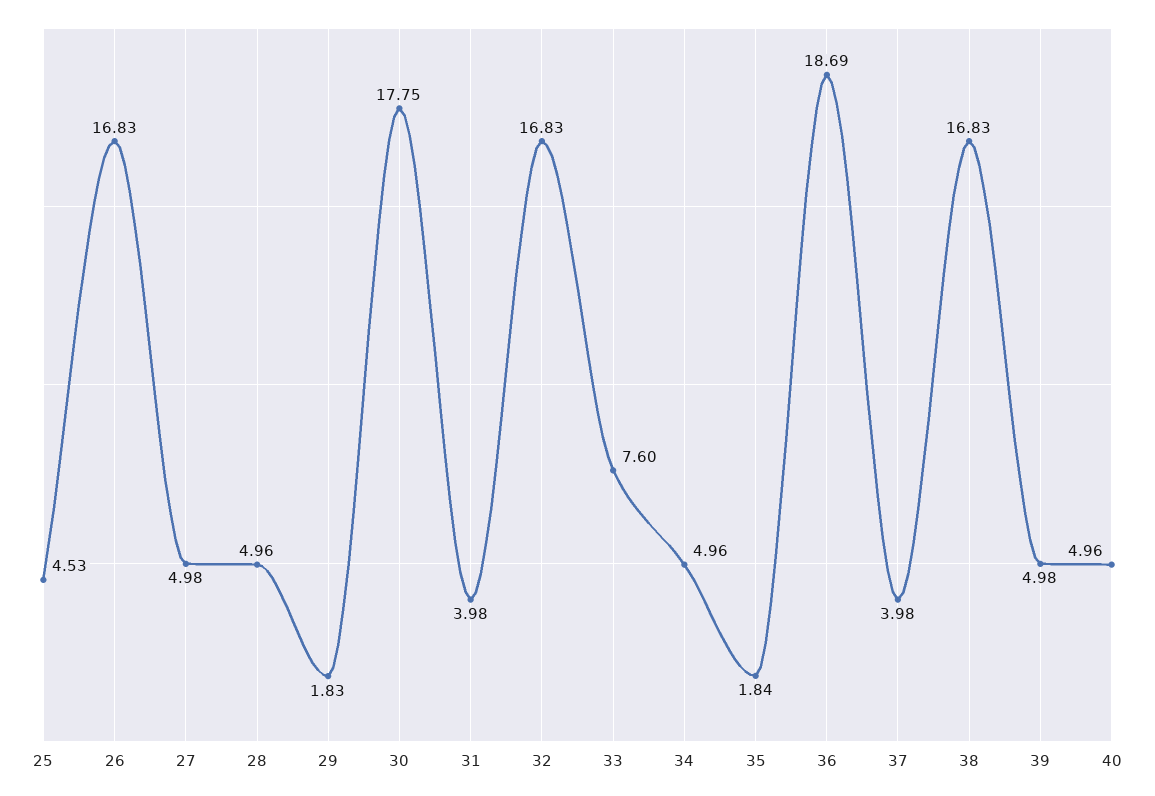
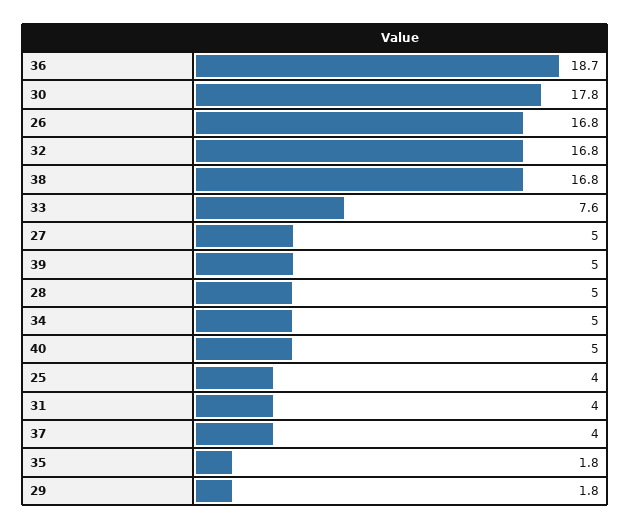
  {
-   "25": 4.53,
+   "25": 4,
    "26": 16.83,
    "27": 4.98,
    "28": 4.96,
    "29": 1.83,
    "30": 17.75,
    "31": 3.98,
    "32": 16.83,
    "33": 7.6,
    "34": 4.96,
    "35": 1.84,
    "36": 18.69,
    "37": 3.98,
    "38": 16.83,
    "39": 4.98,
    "40": 4.96
  }

